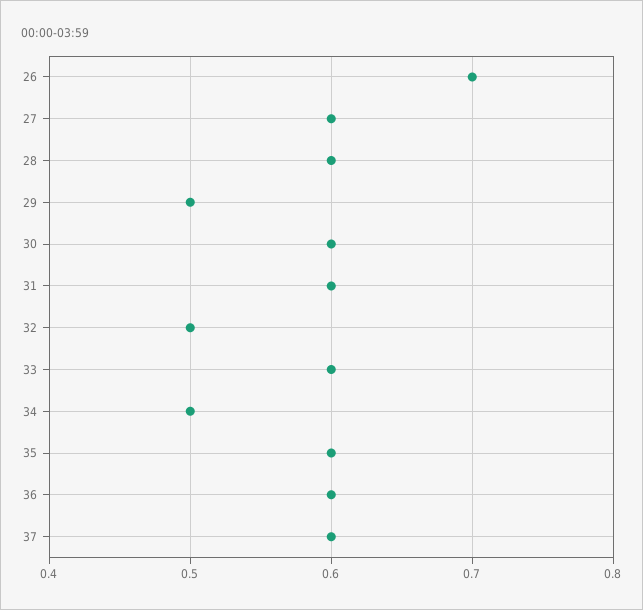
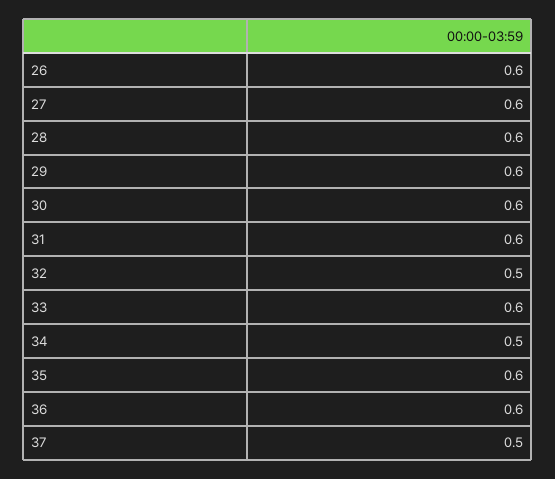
  {
-   "26": 0.7,
+   "26": 0.6,
    "27": 0.6,
    "28": 0.6,
-   "29": 0.5,
+   "29": 0.6,
    "30": 0.6,
    "31": 0.6,
    "32": 0.5,
    "33": 0.6,
    "34": 0.5,
    "35": 0.6,
    "36": 0.6,
-   "37": 0.6
+   "37": 0.5
  }

